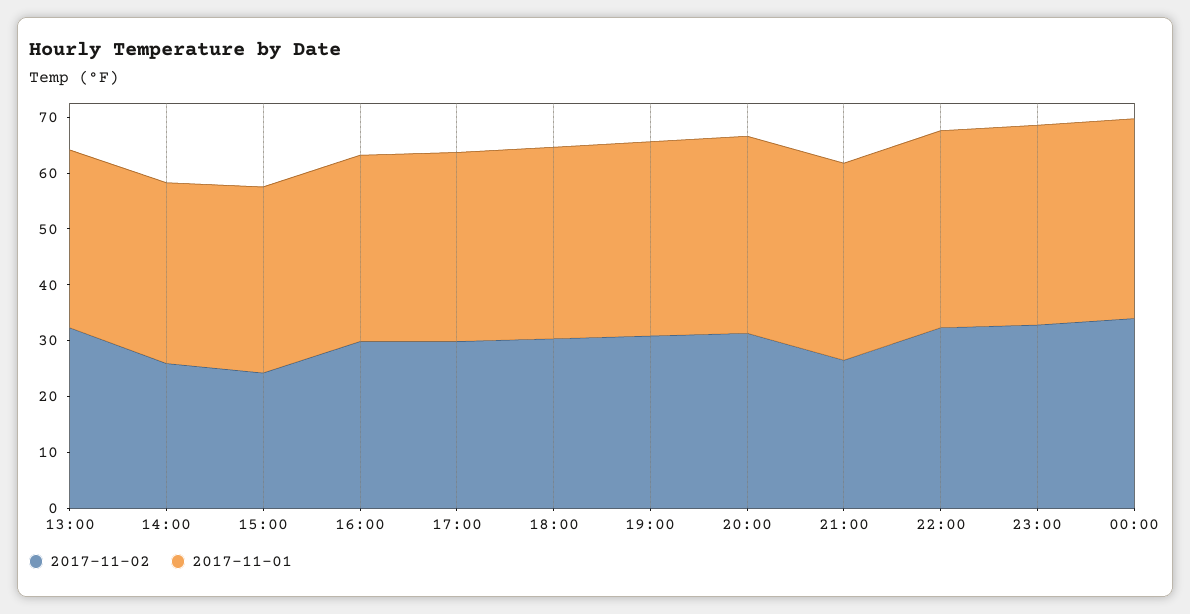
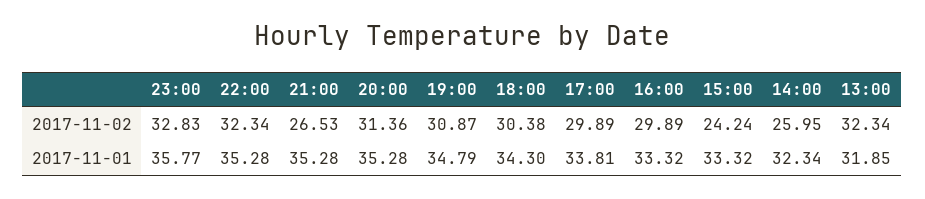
  {
    "2017-11-02": {
      "13:00": 32.34,
      "14:00": 25.95,
      "15:00": 24.24,
      "16:00": 29.89,
      "17:00": 29.89,
      "18:00": 30.38,
      "19:00": 30.87,
      "20:00": 31.36,
      "21:00": 26.53,
      "22:00": 32.34,
-     "23:00": 32.83,
+     "23:00": 32.83
-     "00:00": 34
    },
    "2017-11-01": {
      "13:00": 31.85,
      "14:00": 32.34,
      "15:00": 33.32,
      "16:00": 33.32,
      "17:00": 33.81,
      "18:00": 34.3,
      "19:00": 34.79,
      "20:00": 35.28,
      "21:00": 35.28,
      "22:00": 35.28,
-     "23:00": 35.77,
+     "23:00": 35.77
-     "00:00": 36
    }
  }

